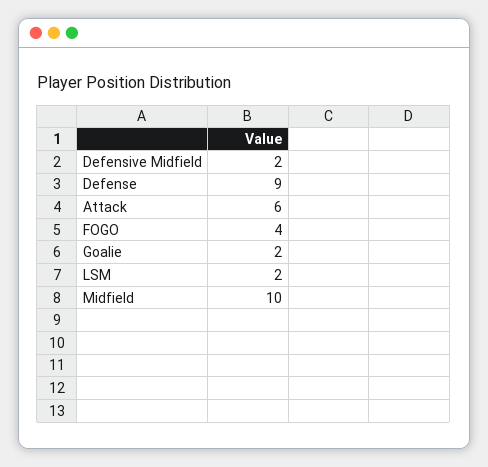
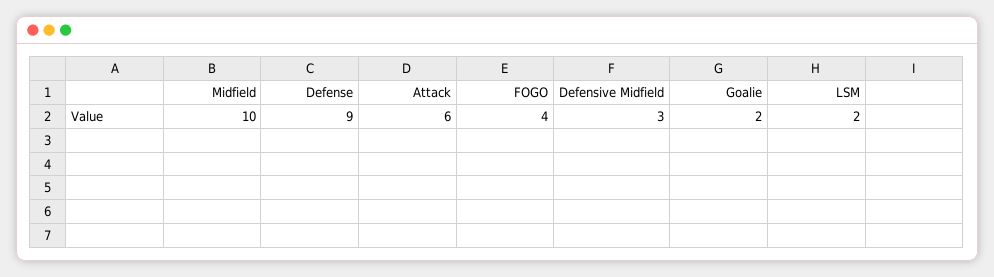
  {
-   "Defensive Midfield": 2,
+   "Defensive Midfield": 3,
    "Defense": 9,
    "Attack": 6,
    "FOGO": 4,
    "Goalie": 2,
    "LSM": 2,
    "Midfield": 10
  }

